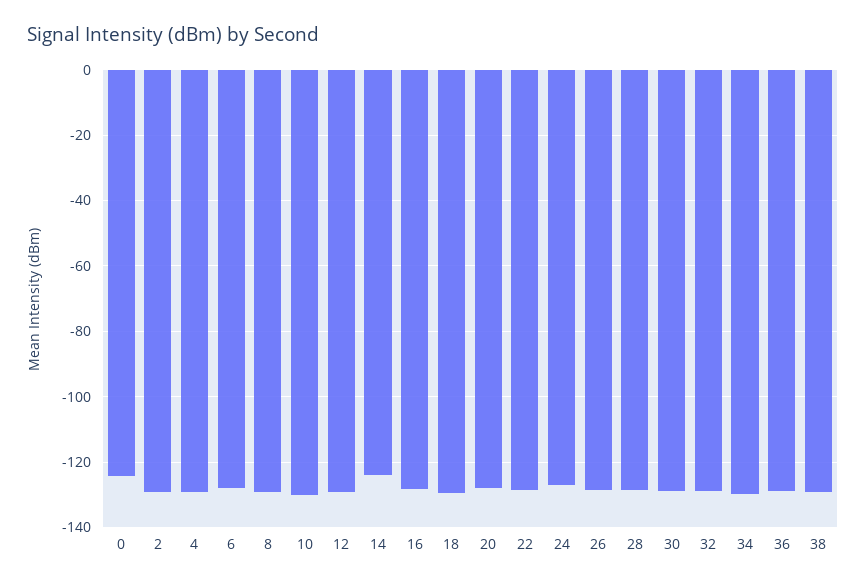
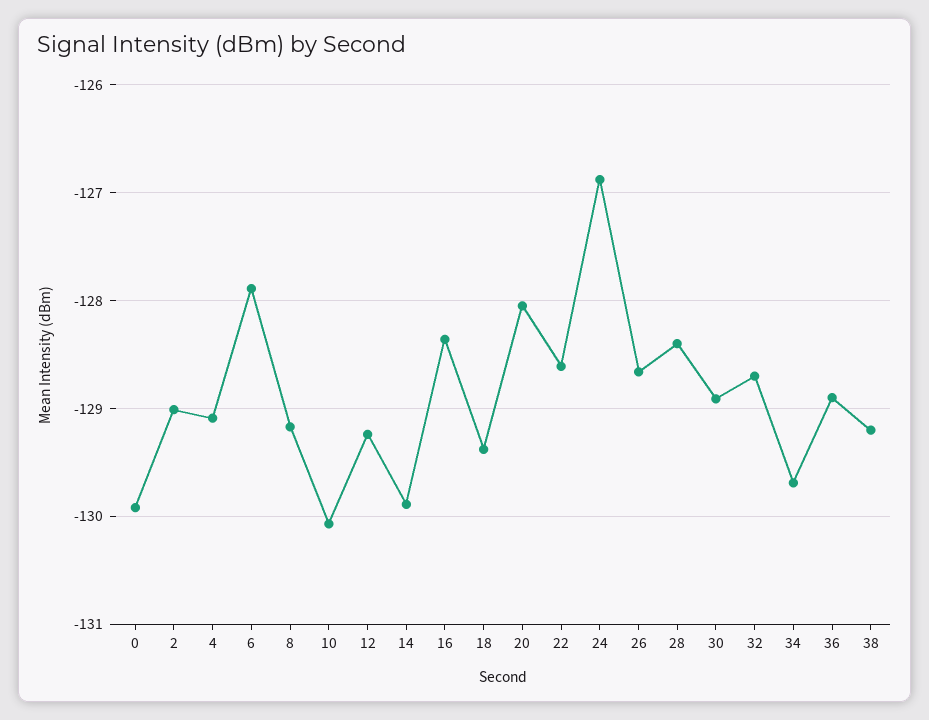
  {
-   "0": -124,
+   "0": -129.9,
    "2": -129,
    "4": -129.1,
    "6": -127.9,
    "8": -129.2,
    "10": -130.1,
    "12": -129.2,
-   "14": -124,
+   "14": -129.9,
    "16": -128.4,
    "18": -129.4,
    "20": -128.1,
    "22": -128.6,
    "24": -126.9,
    "26": -128.7,
    "28": -128.4,
    "30": -128.9,
    "32": -128.7,
    "34": -129.7,
    "36": -128.9,
    "38": -129.2
  }

